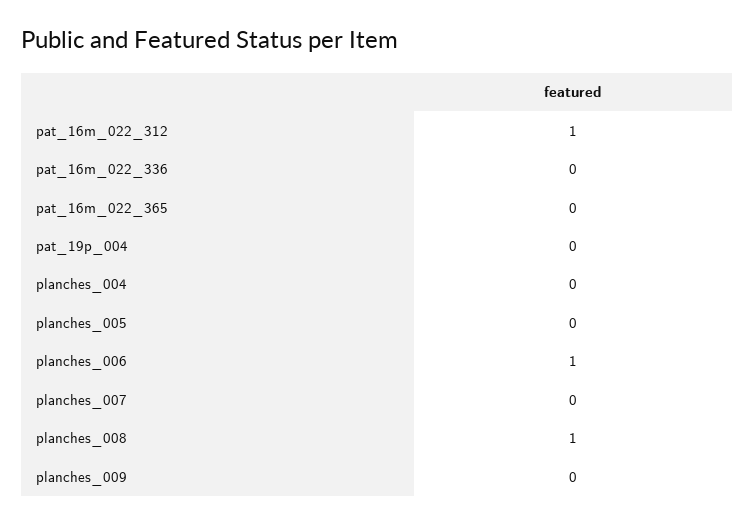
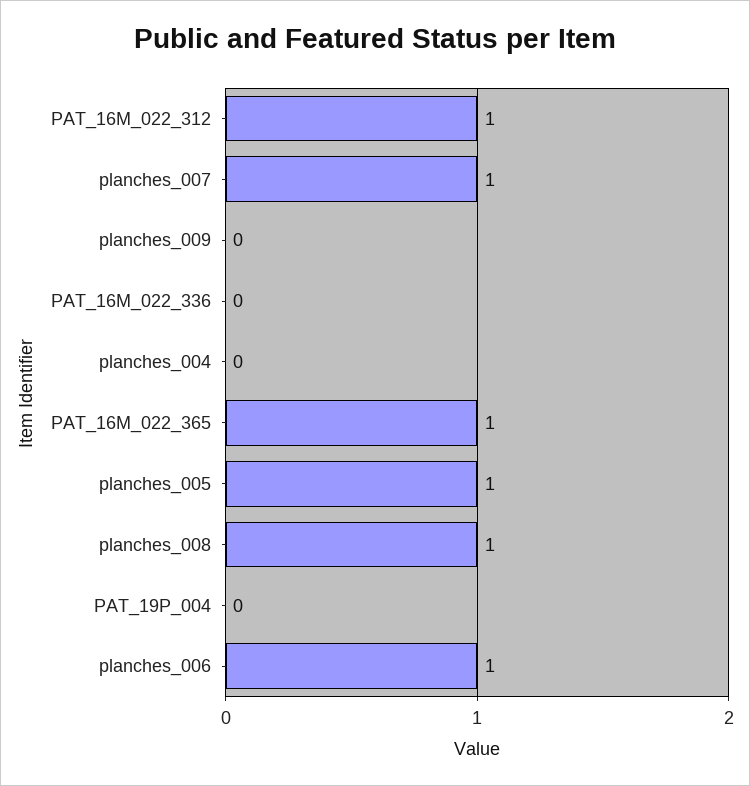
  {
    "pat_16m_022_312": 1,
    "pat_16m_022_336": 0,
-   "pat_16m_022_365": 0,
+   "pat_16m_022_365": 1,
    "pat_19p_004": 0,
    "planches_004": 0,
-   "planches_005": 0,
+   "planches_005": 1,
    "planches_006": 1,
-   "planches_007": 0,
+   "planches_007": 1,
    "planches_008": 1,
    "planches_009": 0
  }

